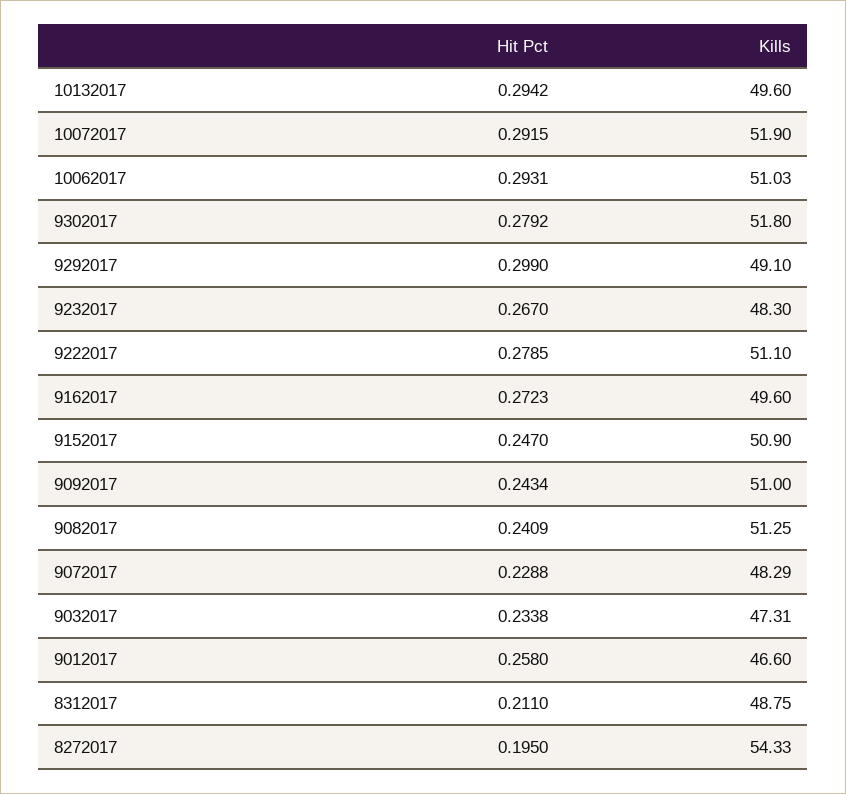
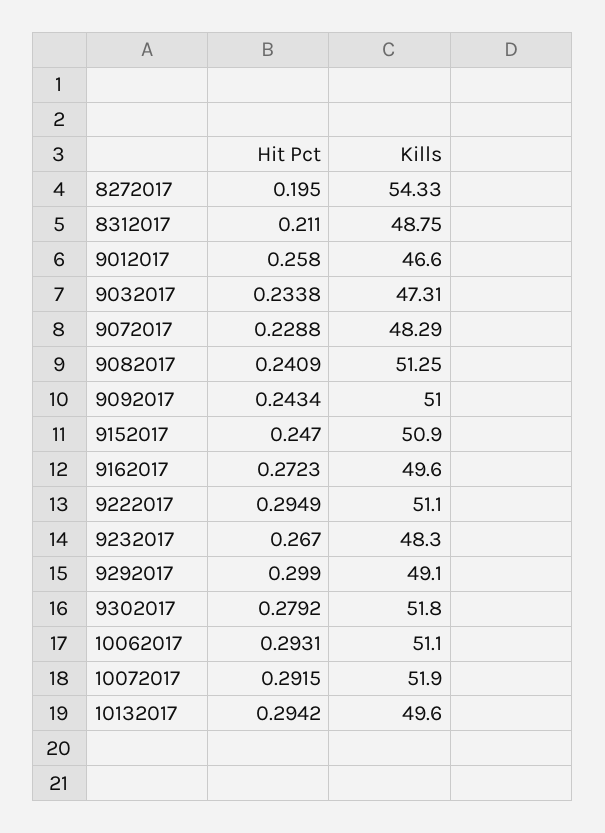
  {
    "Hit Pct": {
      "10132017": 0.2942,
      "10072017": 0.2915,
      "10062017": 0.2931,
      "9302017": 0.2792,
      "9292017": 0.299,
      "9232017": 0.267,
-     "9222017": 0.2785,
+     "9222017": 0.2949,
      "9162017": 0.2723,
      "9152017": 0.247,
      "9092017": 0.2434,
      "9082017": 0.2409,
      "9072017": 0.2288,
      "9032017": 0.2338,
      "9012017": 0.258,
      "8312017": 0.211,
      "8272017": 0.195
    },
    "Kills": {
      "10132017": 49.6,
      "10072017": 51.9,
-     "10062017": 51.03,
+     "10062017": 51.1,
      "9302017": 51.8,
      "9292017": 49.1,
      "9232017": 48.3,
      "9222017": 51.1,
      "9162017": 49.6,
      "9152017": 50.9,
      "9092017": 51,
      "9082017": 51.25,
      "9072017": 48.29,
      "9032017": 47.31,
      "9012017": 46.6,
      "8312017": 48.75,
      "8272017": 54.33
    }
  }

